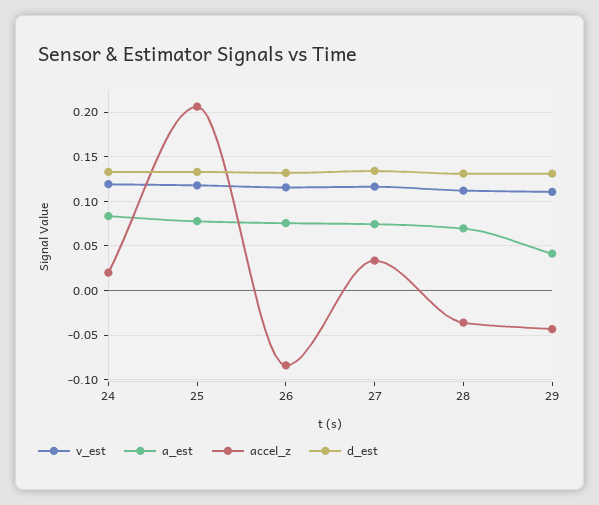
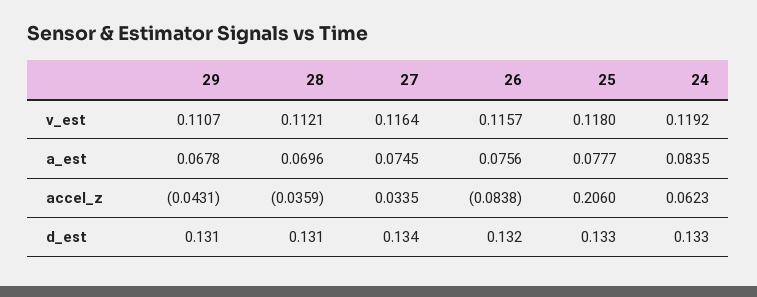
  {
    "v_est": {
      "24": 0.1192,
      "25": 0.118,
      "26": 0.1157,
      "27": 0.1164,
      "28": 0.1121,
      "29": 0.1107
    },
    "a_est": {
      "24": 0.0835,
      "25": 0.0777,
      "26": 0.0756,
      "27": 0.0745,
      "28": 0.0696,
-     "29": 0.04
+     "29": 0.0678
    },
    "accel_z": {
-     "24": 0.02,
+     "24": 0.0623,
      "25": 0.206,
      "26": -0.0838,
      "27": 0.0335,
      "28": -0.0359,
      "29": -0.0431
    },
    "d_est": {
      "24": 0.133,
      "25": 0.133,
      "26": 0.132,
      "27": 0.134,
      "28": 0.131,
      "29": 0.131
    }
  }

